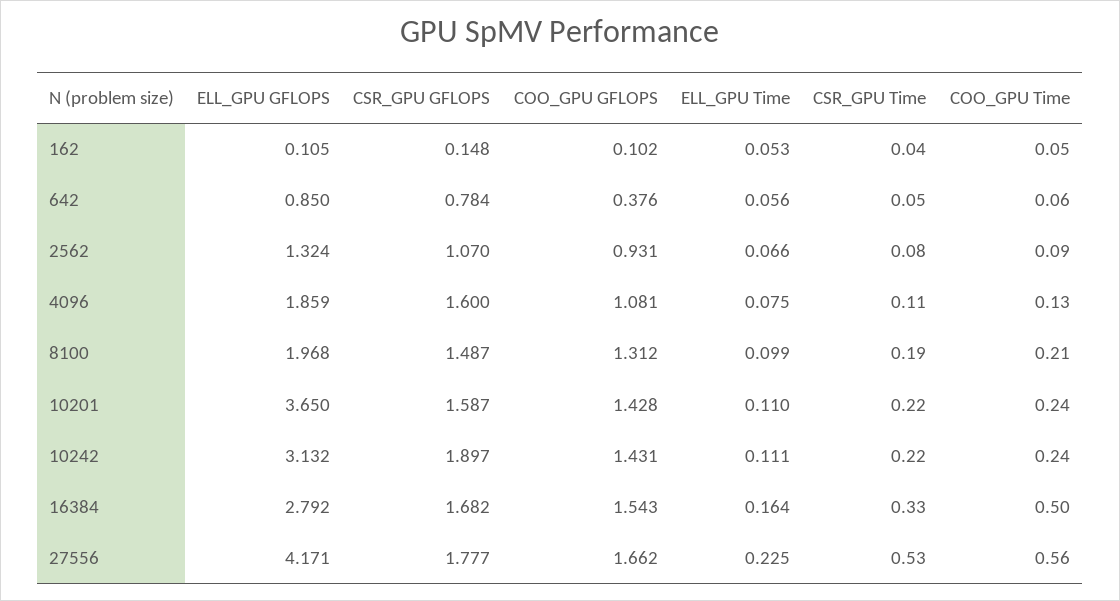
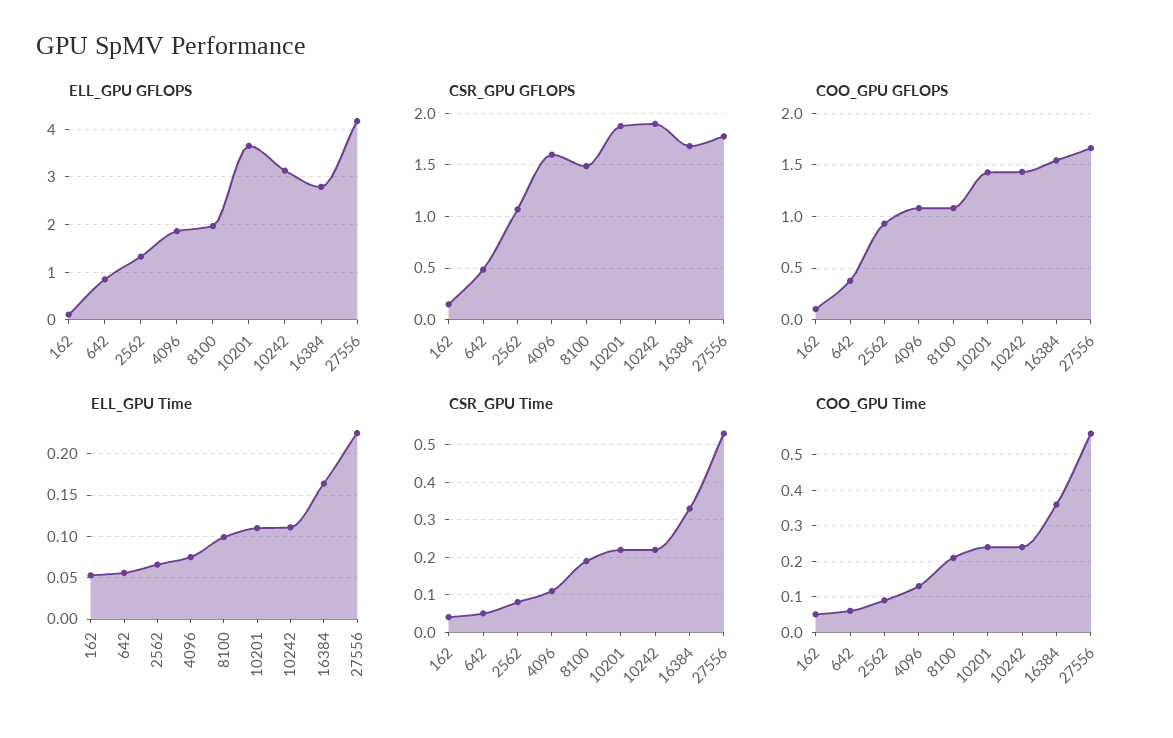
  {
    "ELL_GPU GFLOPS": {
      "162": 0.105,
      "642": 0.85,
      "2562": 1.324,
      "4096": 1.859,
      "8100": 1.968,
      "10201": 3.65,
      "10242": 3.132,
      "16384": 2.792,
      "27556": 4.171
    },
    "CSR_GPU GFLOPS": {
      "162": 0.148,
-     "642": 0.784,
+     "642": 0.5,
      "2562": 1.07,
      "4096": 1.6,
      "8100": 1.487,
-     "10201": 1.587,
+     "10201": 1.9,
      "10242": 1.897,
      "16384": 1.682,
      "27556": 1.777
    },
    "COO_GPU GFLOPS": {
      "162": 0.102,
      "642": 0.376,
      "2562": 0.931,
      "4096": 1.081,
-     "8100": 1.312,
+     "8100": 1.1,
      "10201": 1.428,
      "10242": 1.431,
      "16384": 1.543,
      "27556": 1.662
    },
    "ELL_GPU Time": {
      "162": 0.053,
      "642": 0.056,
      "2562": 0.066,
      "4096": 0.075,
      "8100": 0.099,
      "10201": 0.11,
      "10242": 0.111,
      "16384": 0.164,
      "27556": 0.225
    },
    "CSR_GPU Time": {
      "162": 0.04,
      "642": 0.05,
      "2562": 0.08,
      "4096": 0.11,
      "8100": 0.19,
      "10201": 0.22,
      "10242": 0.22,
      "16384": 0.33,
      "27556": 0.53
    },
    "COO_GPU Time": {
      "162": 0.05,
      "642": 0.06,
      "2562": 0.09,
      "4096": 0.13,
      "8100": 0.21,
      "10201": 0.24,
      "10242": 0.24,
-     "16384": 0.5,
+     "16384": 0.35,
      "27556": 0.56
    }
  }

